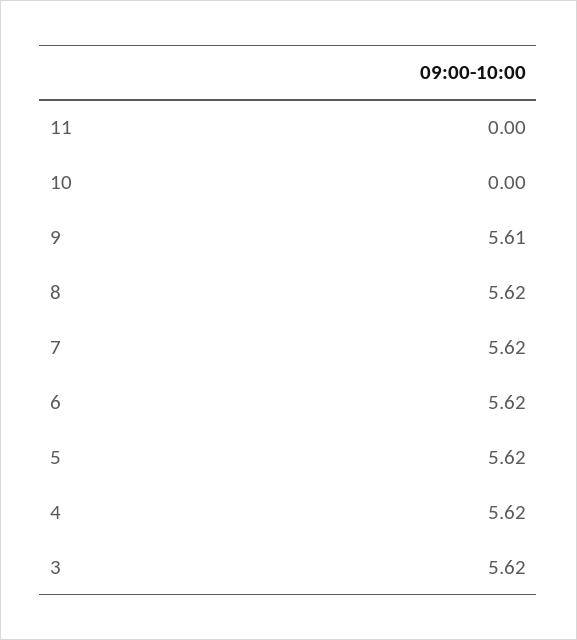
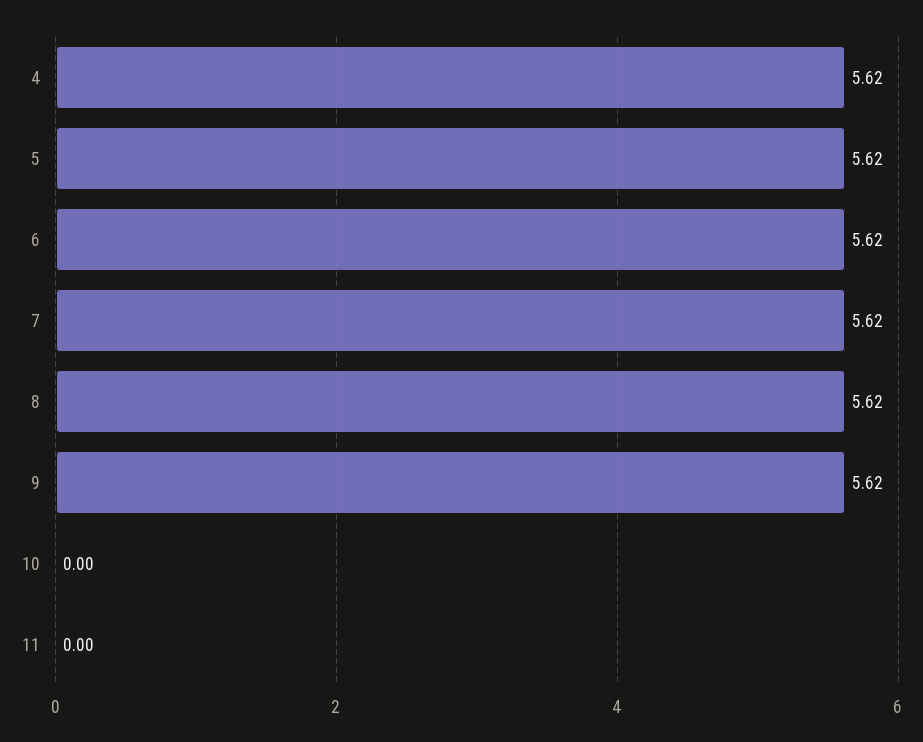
  {
    "11": 0,
    "10": 0,
-   "9": 5.61,
+   "9": 5.62,
    "8": 5.62,
    "7": 5.62,
    "6": 5.62,
    "5": 5.62,
-   "4": 5.62,
+   "4": 5.62
-   "3": 5.62
  }

